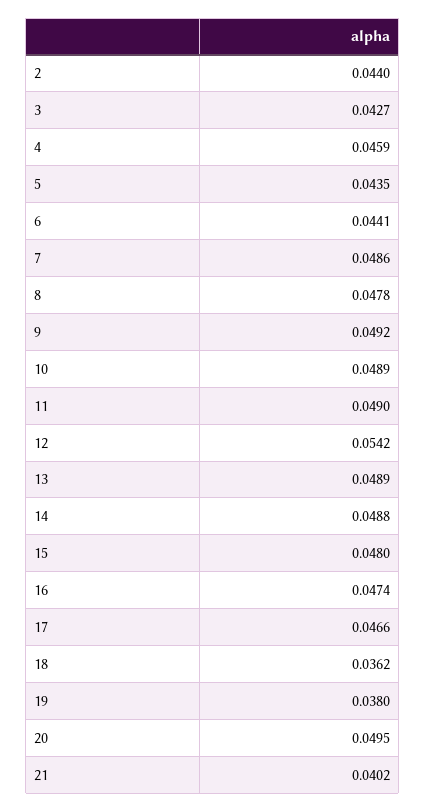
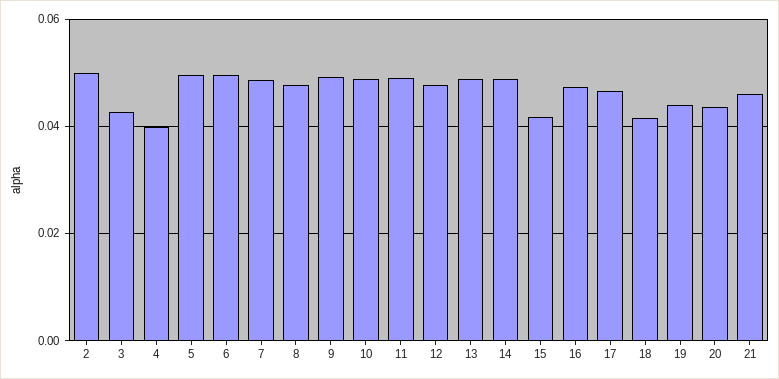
  {
-   "2": 0.044,
+   "2": 0.05,
    "3": 0.0427,
-   "4": 0.0459,
+   "4": 0.04,
-   "5": 0.0435,
+   "5": 0.05,
-   "6": 0.0441,
+   "6": 0.05,
    "7": 0.0486,
    "8": 0.0478,
    "9": 0.0492,
    "10": 0.0489,
    "11": 0.049,
-   "12": 0.0542,
+   "12": 0.048,
    "13": 0.0489,
    "14": 0.0488,
-   "15": 0.048,
+   "15": 0.042,
    "16": 0.0474,
    "17": 0.0466,
-   "18": 0.0362,
+   "18": 0.042,
-   "19": 0.038,
+   "19": 0.044,
-   "20": 0.0495,
+   "20": 0.044,
-   "21": 0.0402
+   "21": 0.046
  }

